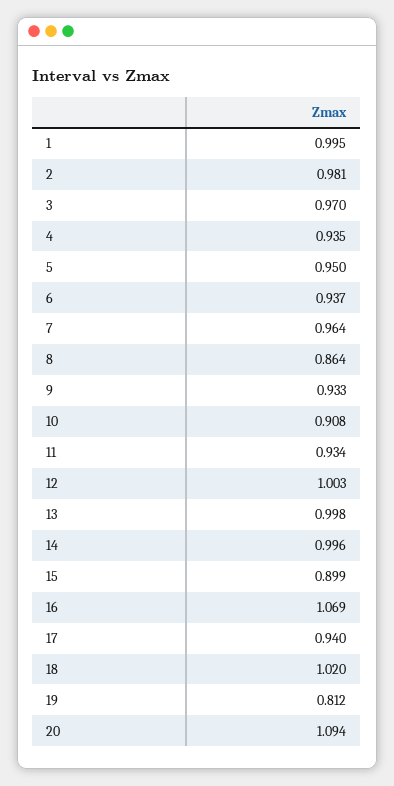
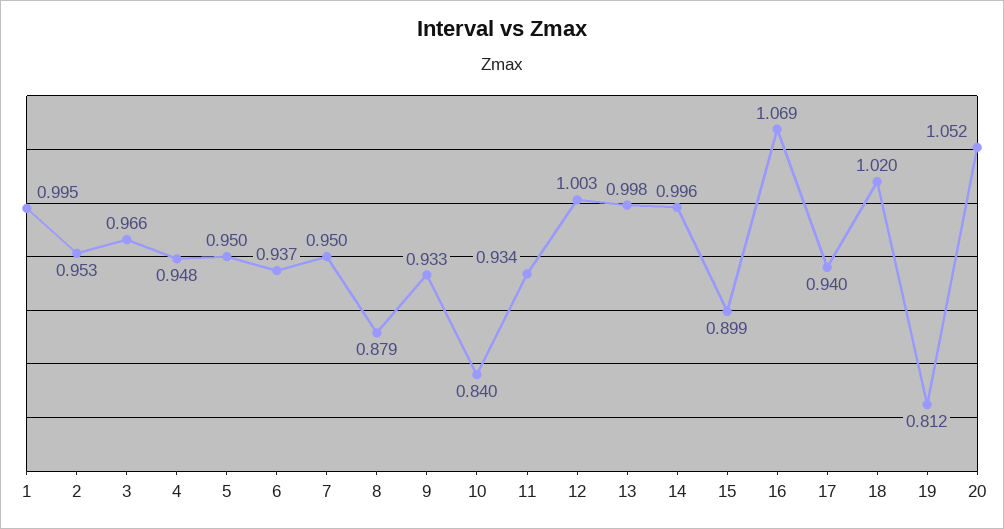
  {
    "1": 0.995,
-   "2": 0.981,
+   "2": 0.953,
-   "3": 0.97,
+   "3": 0.966,
-   "4": 0.935,
+   "4": 0.948,
    "5": 0.95,
    "6": 0.937,
-   "7": 0.964,
+   "7": 0.95,
-   "8": 0.864,
+   "8": 0.879,
    "9": 0.933,
-   "10": 0.908,
+   "10": 0.84,
    "11": 0.934,
    "12": 1.003,
    "13": 0.998,
    "14": 0.996,
    "15": 0.899,
    "16": 1.069,
    "17": 0.94,
    "18": 1.02,
    "19": 0.812,
-   "20": 1.094
+   "20": 1.052
  }

